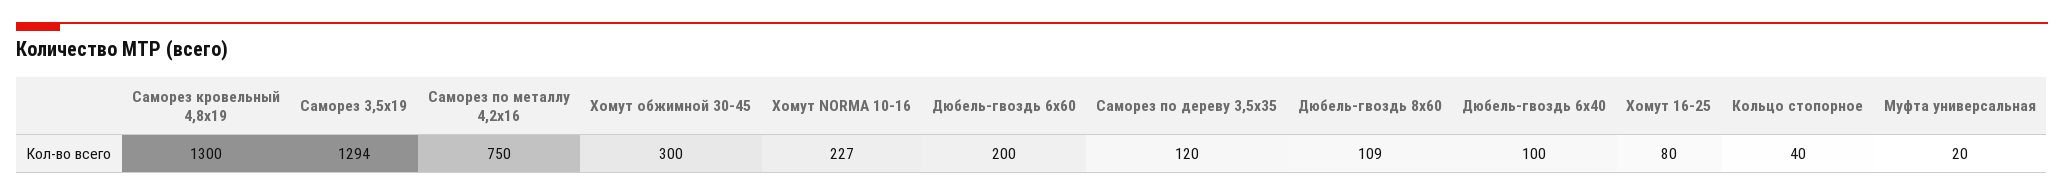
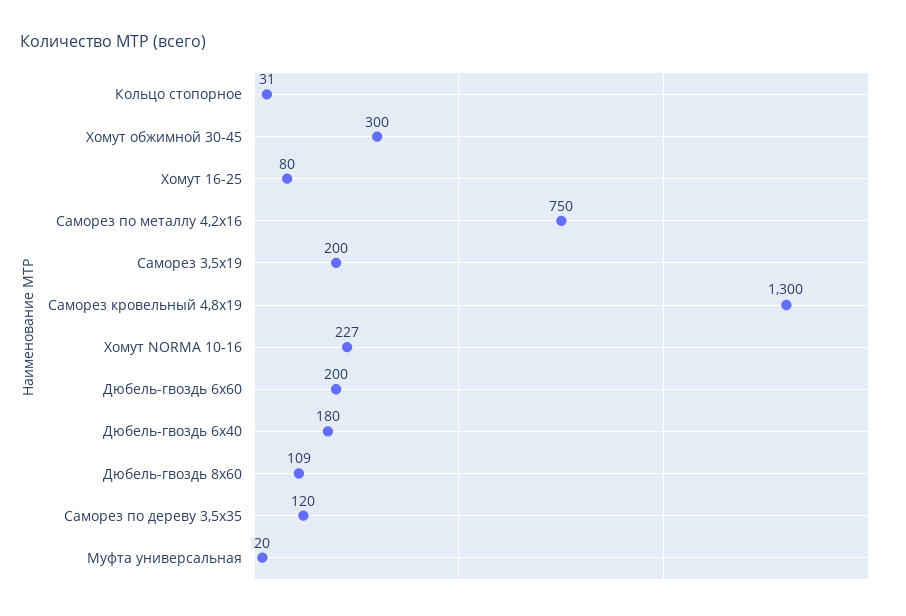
  {
    "Саморез кровельный 4,8х19": 1300,
-   "Саморез 3,5х19": 1294,
+   "Саморез 3,5х19": 200,
    "Саморез по металлу 4,2х16": 750,
    "Хомут обжимной 30-45": 300,
    "Хомут NORMA 10-16": 227,
    "Дюбель-гвоздь 6х60": 200,
    "Саморез по дереву 3,5х35": 120,
    "Дюбель-гвоздь 8х60": 109,
-   "Дюбель-гвоздь 6х40": 100,
+   "Дюбель-гвоздь 6х40": 180,
    "Хомут 16-25": 80,
-   "Кольцо стопорное": 40,
+   "Кольцо стопорное": 31,
    "Муфта универсальная": 20
  }

